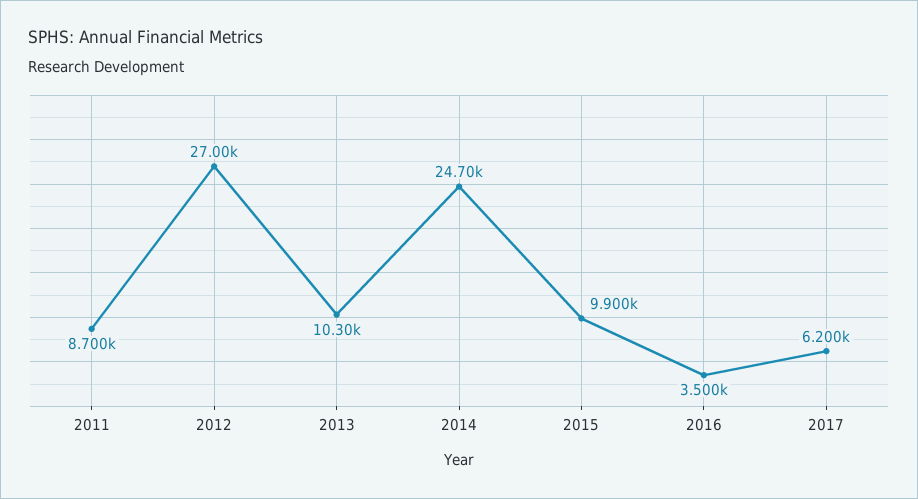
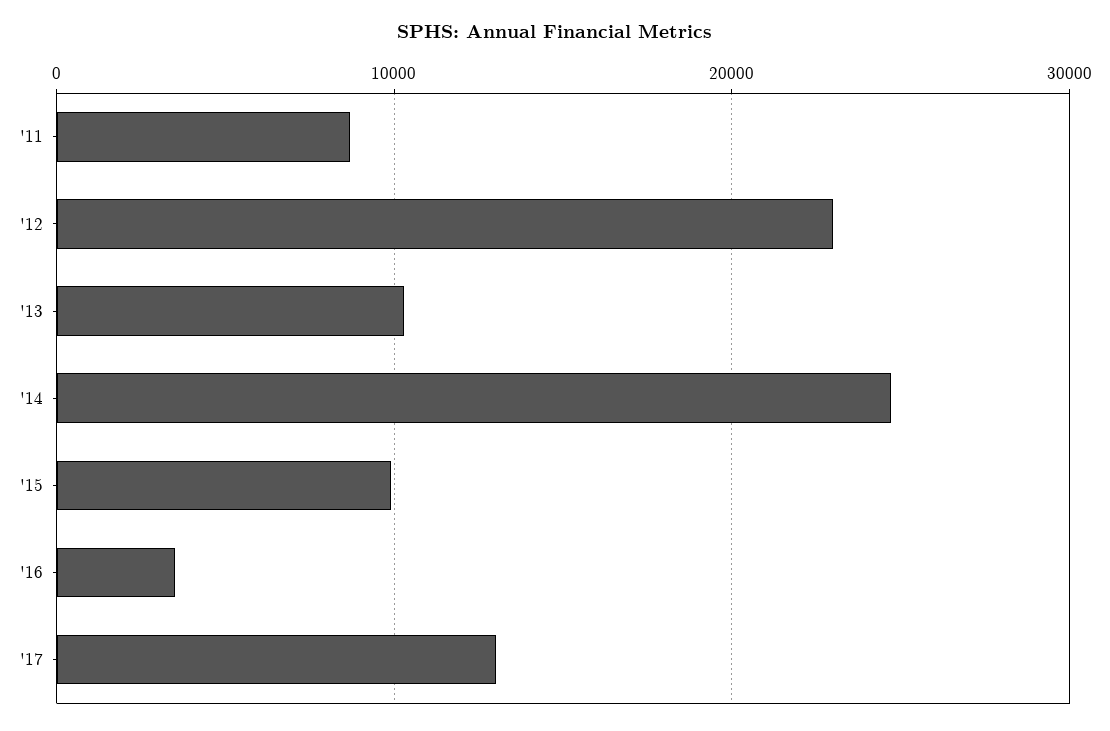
  {
    "2011": 8700,
-   "2012": 27000,
+   "2012": 23000,
    "2013": 10300,
    "2014": 24700,
    "2015": 9900,
    "2016": 3500,
-   "2017": 6200
+   "2017": 13000
  }

